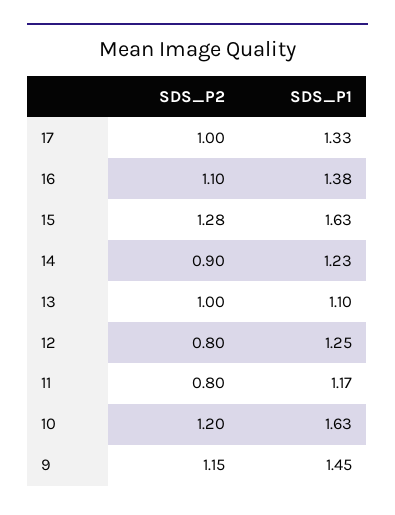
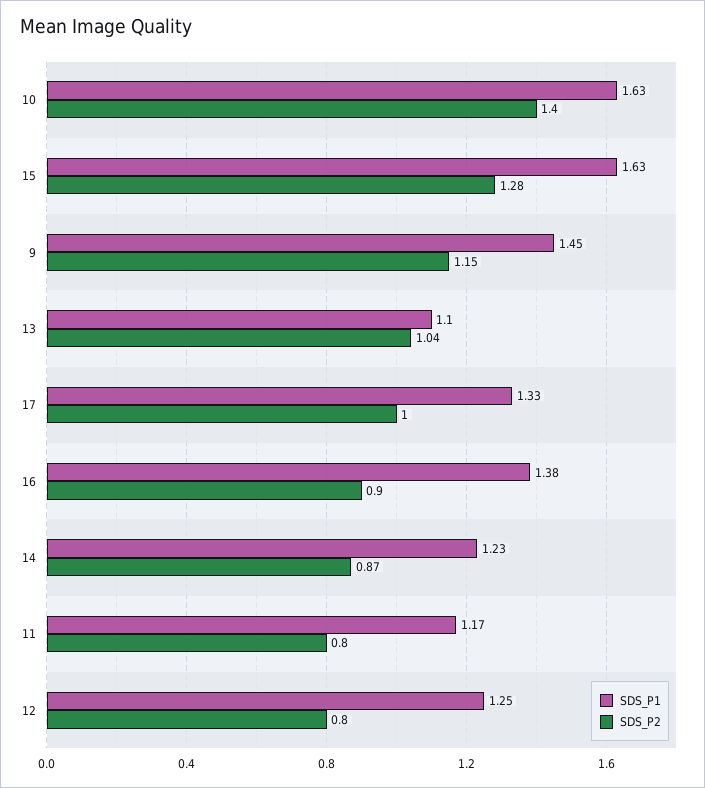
  {
    "SDS_P2": {
      "17": 1,
-     "16": 1.1,
+     "16": 0.9,
      "15": 1.28,
-     "14": 0.9,
+     "14": 0.87,
-     "13": 1,
+     "13": 1.04,
      "12": 0.8,
      "11": 0.8,
-     "10": 1.2,
+     "10": 1.4,
      "9": 1.15
    },
    "SDS_P1": {
      "17": 1.33,
      "16": 1.38,
      "15": 1.63,
      "14": 1.23,
      "13": 1.1,
      "12": 1.25,
      "11": 1.17,
      "10": 1.63,
      "9": 1.45
    }
  }

